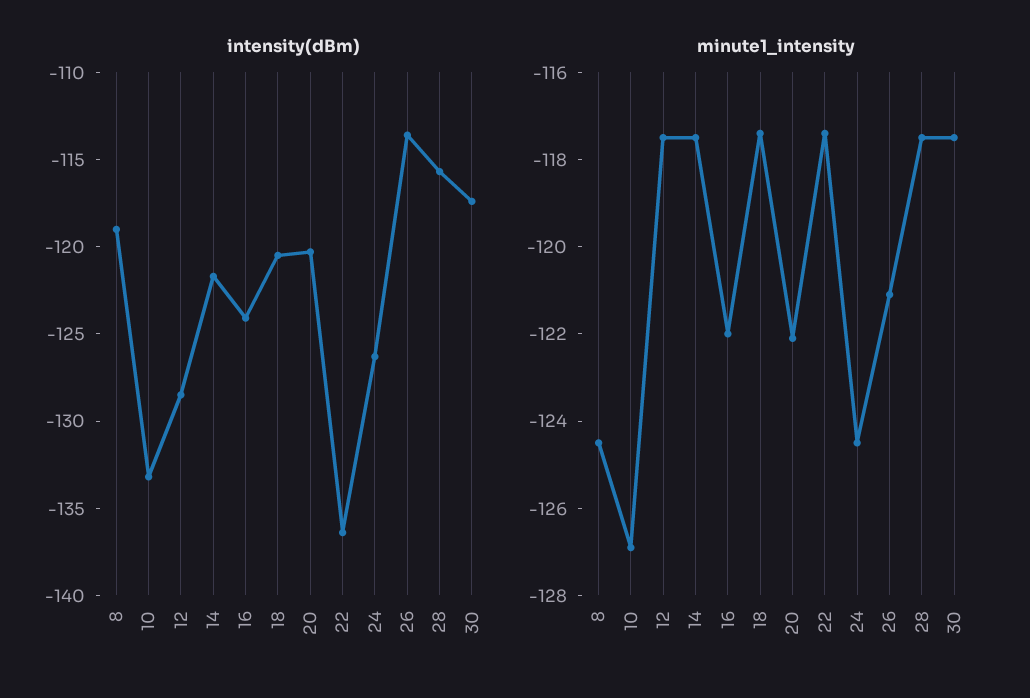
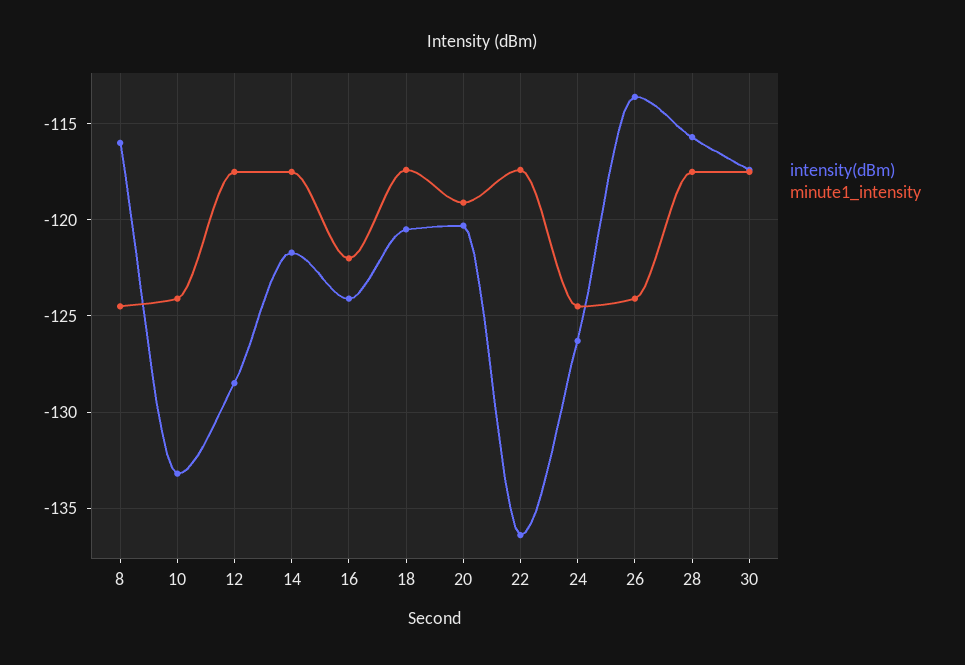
  {
    "intensity(dBm)": {
-     "8": -119,
+     "8": -116,
      "10": -133,
      "12": -128.5,
      "14": -121.5,
      "16": -124,
      "18": -120.5,
      "20": -120.5,
      "22": -136.5,
      "24": -126.5,
      "26": -113.5,
      "28": -115.5,
      "30": -117.5
    },
    "minute1_intensity": {
      "8": -124.5,
-     "10": -127,
+     "10": -124,
      "12": -117.5,
      "14": -117.5,
      "16": -122,
      "18": -117.5,
-     "20": -122,
+     "20": -119,
      "22": -117.5,
      "24": -124.5,
-     "26": -121,
+     "26": -124,
      "28": -117.5,
      "30": -117.5
    }
  }

